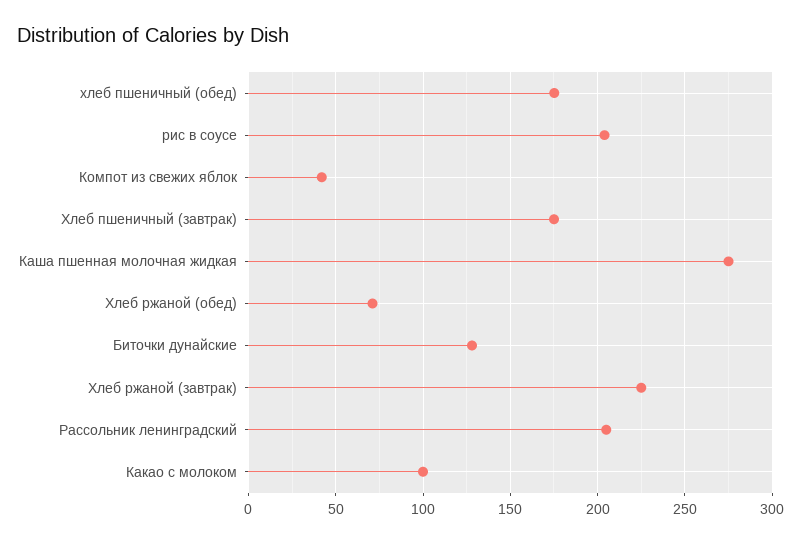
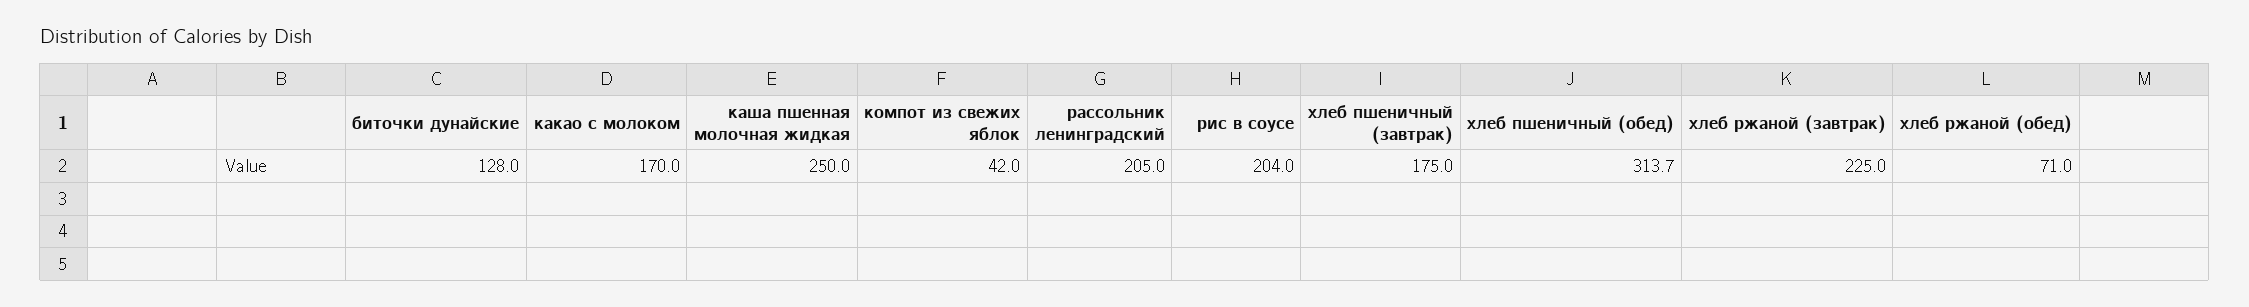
  {
-   "хлеб пшеничный (обед)": 175,
+   "хлеб пшеничный (обед)": 313.7,
    "рис в соусе": 204,
    "Компот из свежих яблок": 42,
    "Хлеб пшеничный (завтрак)": 175,
-   "Каша пшенная молочная жидкая": 275,
+   "Каша пшенная молочная жидкая": 250,
    "Хлеб ржаной (обед)": 71,
    "Биточки дунайские": 128,
    "Хлеб ржаной (завтрак)": 225,
    "Рассольник ленинградский": 205,
-   "Какао с молоком": 100
+   "Какао с молоком": 170
  }

